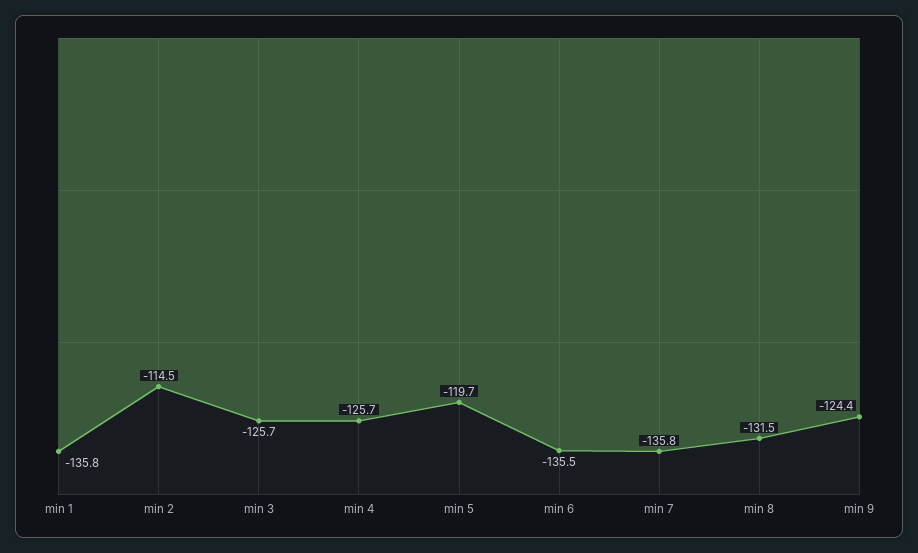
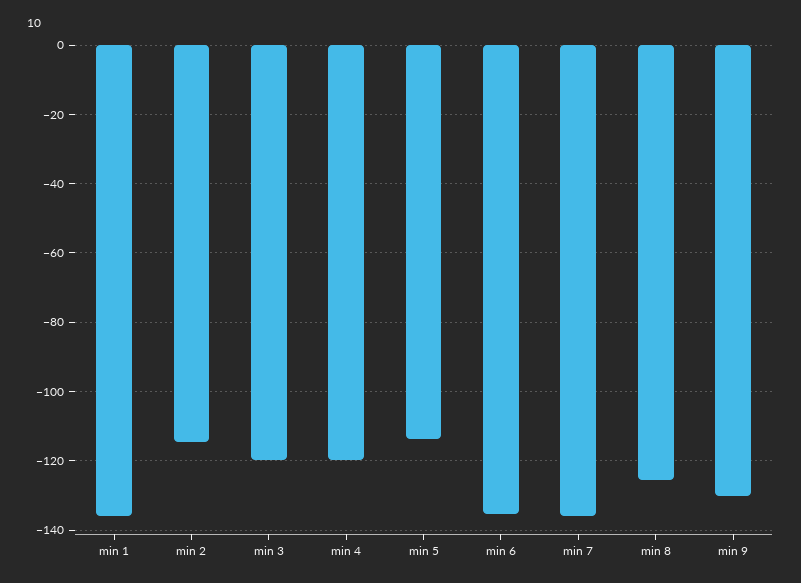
  {
    "min 1": -135.8,
    "min 2": -114.5,
-   "min 3": -125.7,
+   "min 3": -120,
-   "min 4": -125.7,
+   "min 4": -120,
-   "min 5": -119.7,
+   "min 5": -114,
    "min 6": -135.5,
    "min 7": -135.8,
-   "min 8": -131.5,
+   "min 8": -126,
-   "min 9": -124.4
+   "min 9": -130
  }

